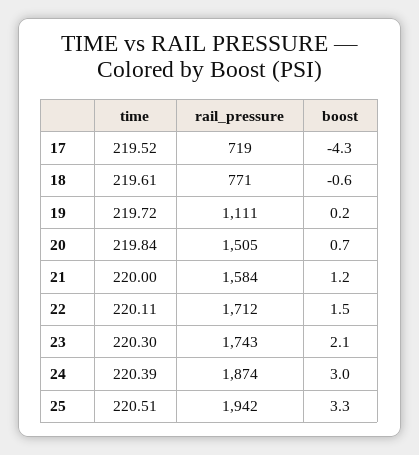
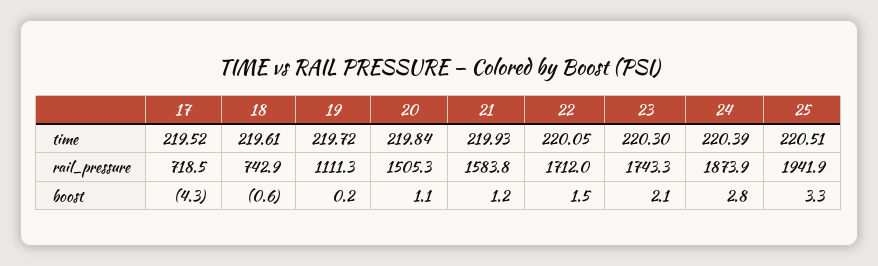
  {
    "time": {
      "17": 219.52,
      "18": 219.61,
      "19": 219.72,
      "20": 219.84,
-     "21": 220,
+     "21": 219.93,
-     "22": 220.11,
+     "22": 220.05,
      "23": 220.3,
      "24": 220.39,
      "25": 220.51
    },
    "rail_pressure": {
      "17": 718.5,
-     "18": 771,
+     "18": 742.9,
      "19": 1111.3,
      "20": 1505.3,
      "21": 1583.8,
      "22": 1712,
      "23": 1743.3,
      "24": 1873.9,
      "25": 1941.9
    },
    "boost": {
      "17": -4.3,
      "18": -0.6,
      "19": 0.2,
-     "20": 0.7,
+     "20": 1.1,
      "21": 1.2,
      "22": 1.5,
      "23": 2.1,
-     "24": 3,
+     "24": 2.8,
      "25": 3.3
    }
  }

